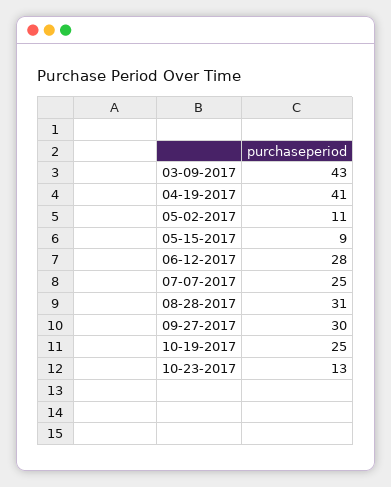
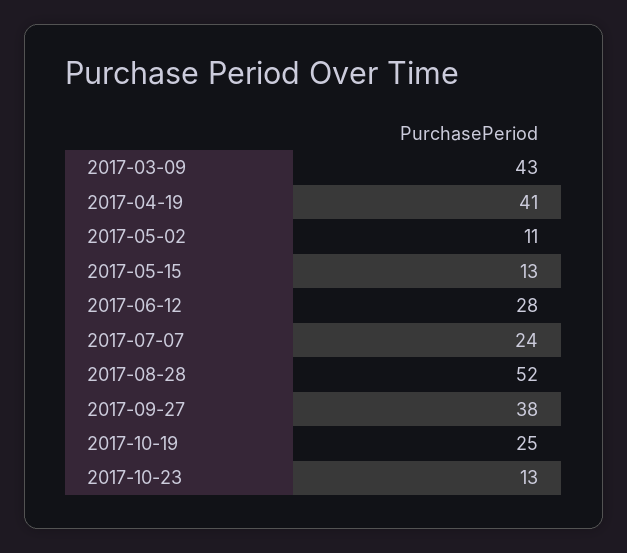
  {
    "03-09-2017": 43,
    "04-19-2017": 41,
    "05-02-2017": 11,
-   "05-15-2017": 9,
+   "05-15-2017": 13,
    "06-12-2017": 28,
-   "07-07-2017": 25,
+   "07-07-2017": 24,
-   "08-28-2017": 31,
+   "08-28-2017": 52,
-   "09-27-2017": 30,
+   "09-27-2017": 38,
    "10-19-2017": 25,
    "10-23-2017": 13
  }

